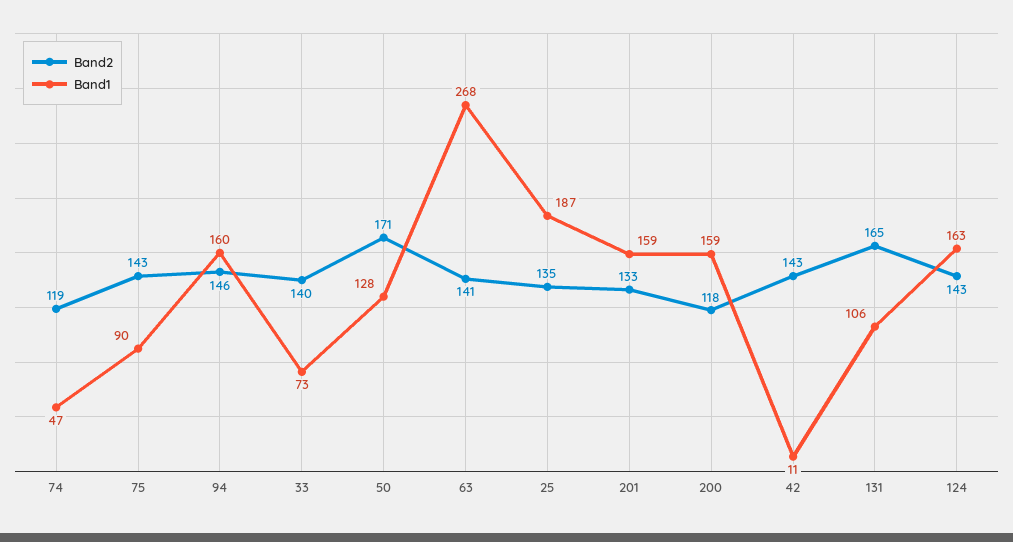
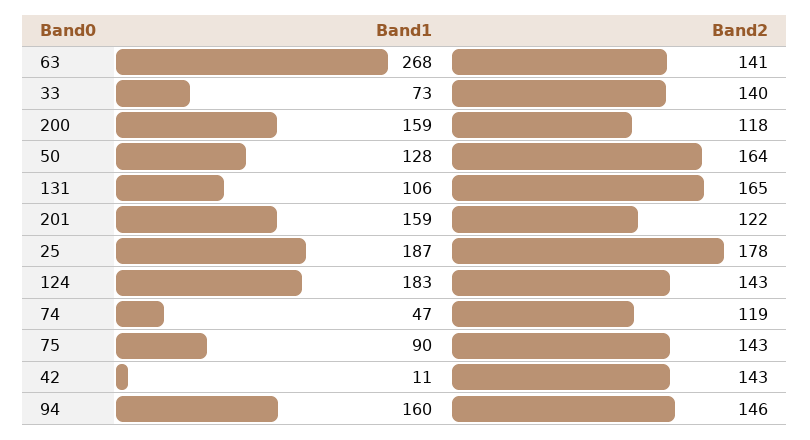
  {
    "Band2": {
      "74": 119,
      "75": 143,
      "94": 146,
      "33": 140,
-     "50": 171,
+     "50": 164,
      "63": 141,
-     "25": 135,
+     "25": 178,
-     "201": 133,
+     "201": 122,
      "200": 118,
      "42": 143,
      "131": 165,
      "124": 143
    },
    "Band1": {
      "74": 47,
      "75": 90,
      "94": 160,
      "33": 73,
      "50": 128,
      "63": 268,
      "25": 187,
      "201": 159,
      "200": 159,
      "42": 11,
      "131": 106,
-     "124": 163
+     "124": 183
    }
  }

